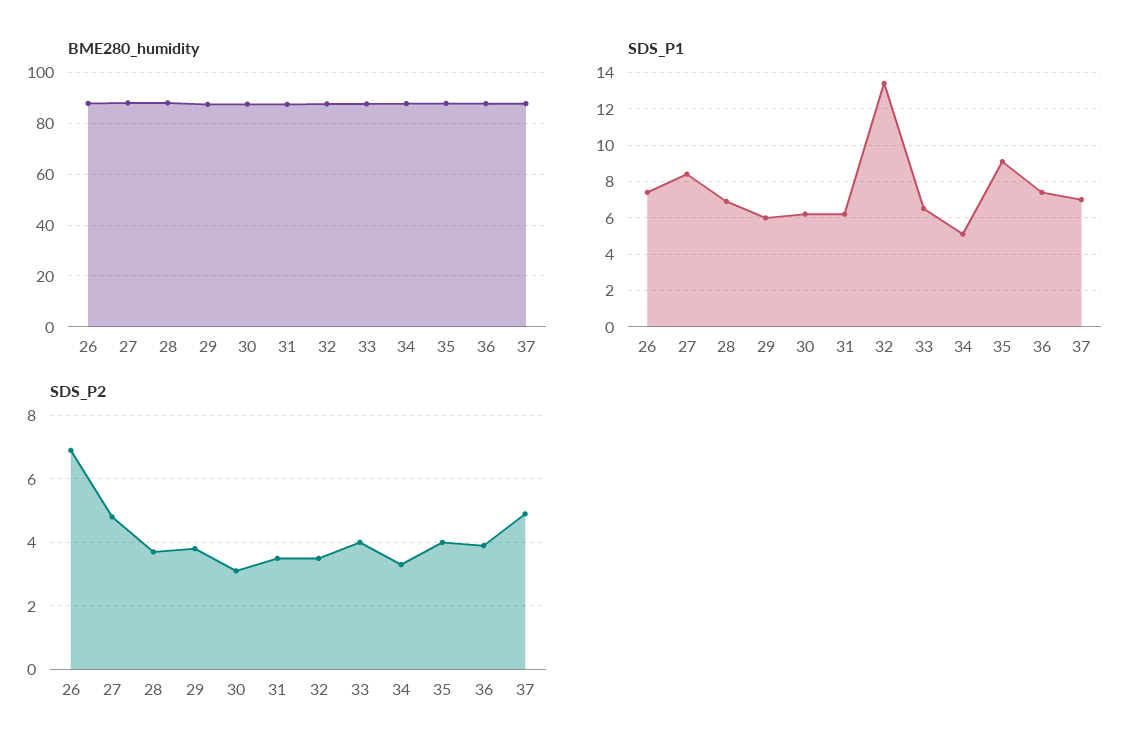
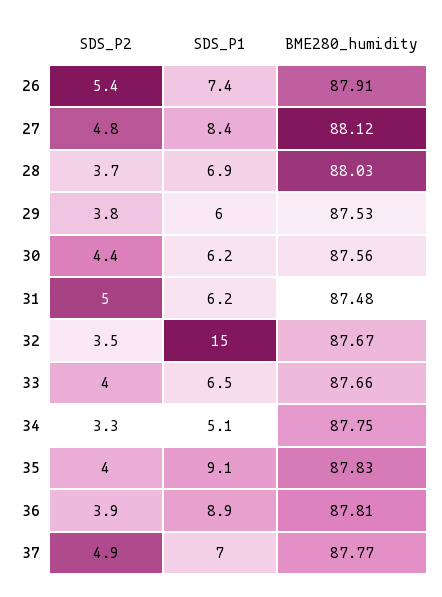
  {
    "BME280_humidity": {
      "26": 87.91,
      "27": 88.12,
      "28": 88.03,
      "29": 87.53,
      "30": 87.56,
      "31": 87.48,
      "32": 87.67,
      "33": 87.66,
      "34": 87.75,
      "35": 87.83,
      "36": 87.81,
      "37": 87.77
    },
    "SDS_P1": {
      "26": 7.4,
      "27": 8.4,
      "28": 6.9,
      "29": 6,
      "30": 6.2,
      "31": 6.2,
-     "32": 13.5,
+     "32": 15,
      "33": 6.5,
      "34": 5.1,
      "35": 9.1,
-     "36": 7.5,
+     "36": 8.9,
      "37": 7
    },
    "SDS_P2": {
-     "26": 7,
+     "26": 5.4,
      "27": 4.8,
      "28": 3.7,
      "29": 3.8,
-     "30": 3,
+     "30": 4.4,
-     "31": 3.5,
+     "31": 5,
      "32": 3.5,
      "33": 4,
      "34": 3.3,
      "35": 4,
      "36": 3.9,
      "37": 4.9
    }
  }

